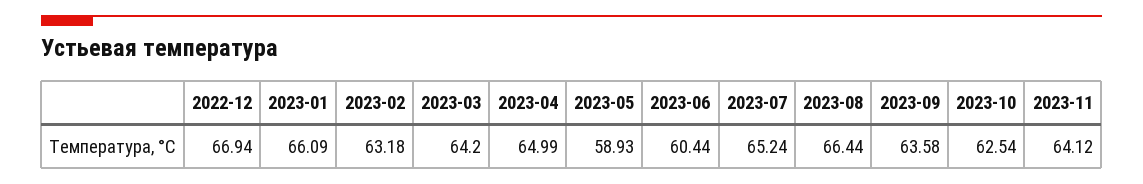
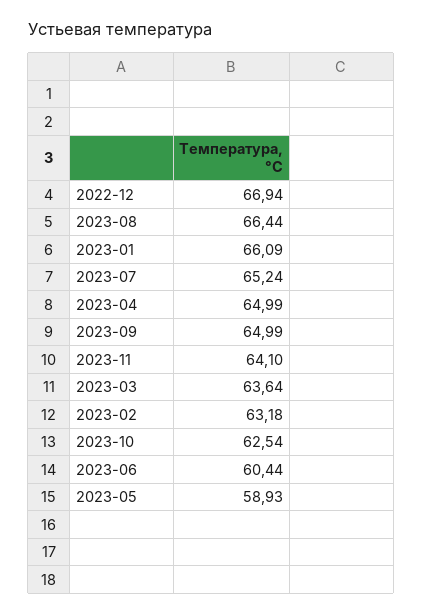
  {
    "2022-12": 66.94,
    "2023-01": 66.09,
    "2023-02": 63.18,
-   "2023-03": 64.2,
+   "2023-03": 63.64,
    "2023-04": 64.99,
    "2023-05": 58.93,
    "2023-06": 60.44,
    "2023-07": 65.24,
    "2023-08": 66.44,
-   "2023-09": 63.58,
+   "2023-09": 64.99,
    "2023-10": 62.54,
-   "2023-11": 64.12
+   "2023-11": 64.1
  }

